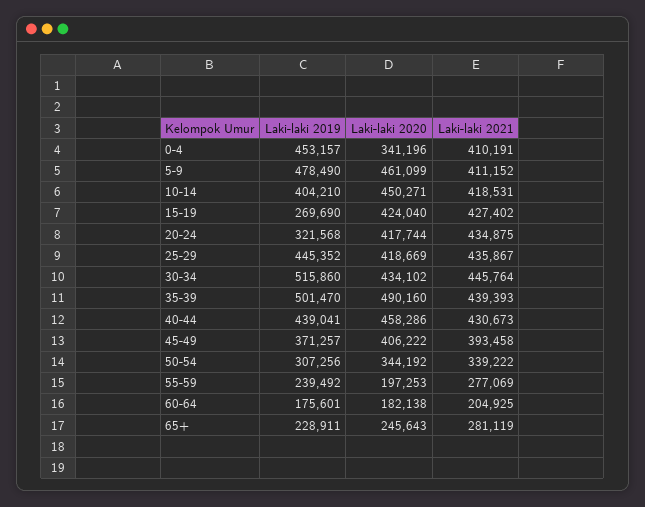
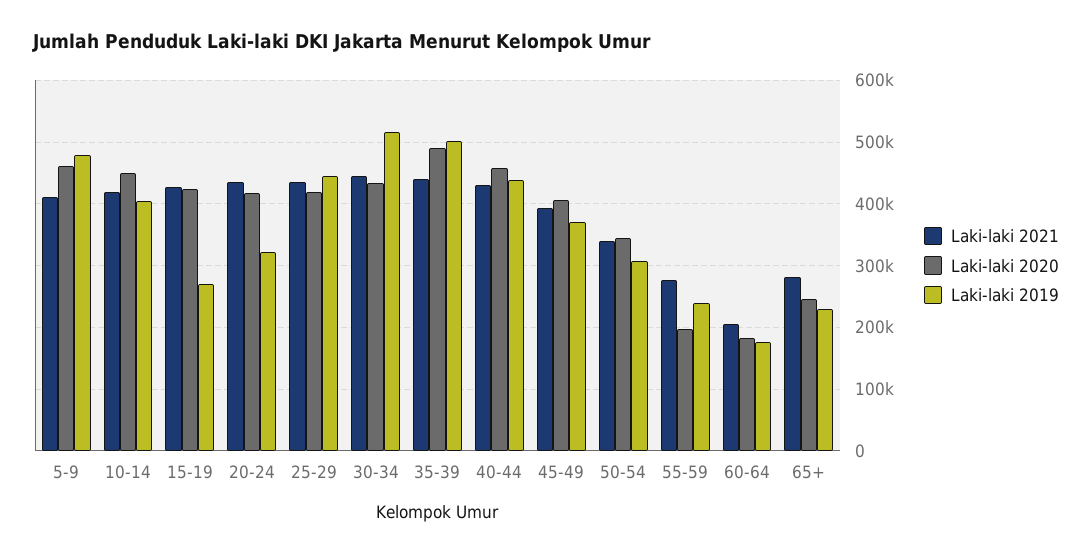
  {
    "Laki-laki 2019": {
-     "0-4": 453157,
      "5-9": 478490,
      "10-14": 404210,
      "15-19": 269690,
      "20-24": 321568,
      "25-29": 445352,
      "30-34": 515860,
      "35-39": 501470,
      "40-44": 439041,
      "45-49": 371257,
      "50-54": 307256,
      "55-59": 239492,
      "60-64": 175601,
      "65+": 228911
    },
    "Laki-laki 2020": {
-     "0-4": 341196,
      "5-9": 461099,
      "10-14": 450271,
      "15-19": 424040,
      "20-24": 417744,
      "25-29": 418669,
      "30-34": 434102,
      "35-39": 490160,
      "40-44": 458286,
      "45-49": 406222,
      "50-54": 344192,
      "55-59": 197253,
      "60-64": 182138,
      "65+": 245643
    },
    "Laki-laki 2021": {
-     "0-4": 410191,
      "5-9": 411152,
      "10-14": 418531,
      "15-19": 427402,
      "20-24": 434875,
      "25-29": 435867,
      "30-34": 445764,
      "35-39": 439393,
      "40-44": 430673,
      "45-49": 393458,
      "50-54": 339222,
      "55-59": 277069,
      "60-64": 204925,
      "65+": 281119
    }
  }

